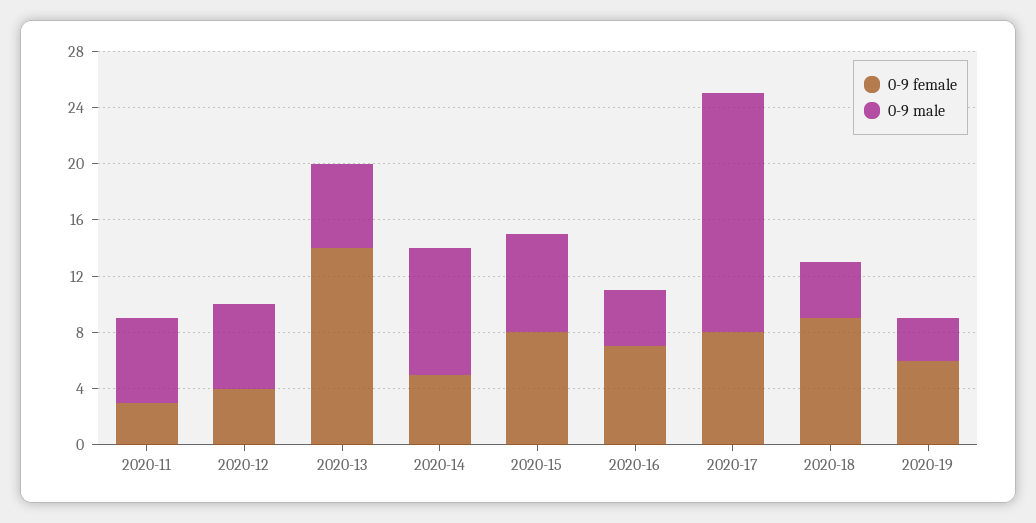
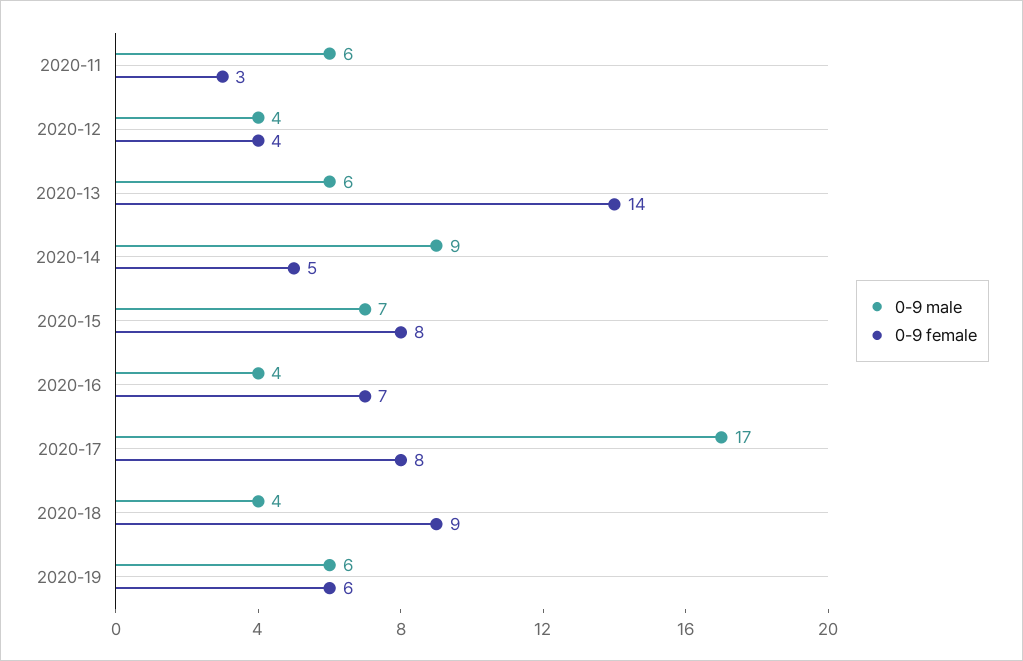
  {
    "0-9 female": {
      "2020-11": 3,
      "2020-12": 4,
      "2020-13": 14,
      "2020-14": 5,
      "2020-15": 8,
      "2020-16": 7,
      "2020-17": 8,
      "2020-18": 9,
      "2020-19": 6
    },
    "0-9 male": {
      "2020-11": 6,
-     "2020-12": 6,
+     "2020-12": 4,
      "2020-13": 6,
      "2020-14": 9,
      "2020-15": 7,
      "2020-16": 4,
      "2020-17": 17,
      "2020-18": 4,
-     "2020-19": 3
+     "2020-19": 6
    }
  }

